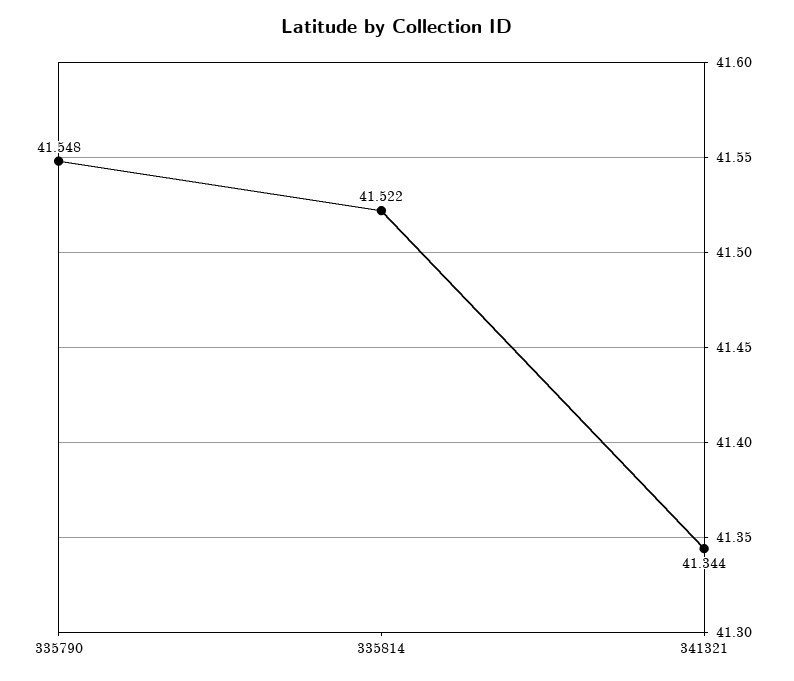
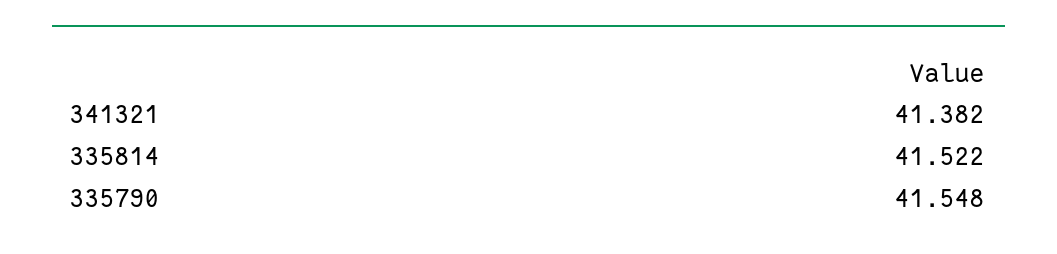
  {
    "335790": 41.548,
    "335814": 41.522,
-   "341321": 41.344
+   "341321": 41.382
  }

